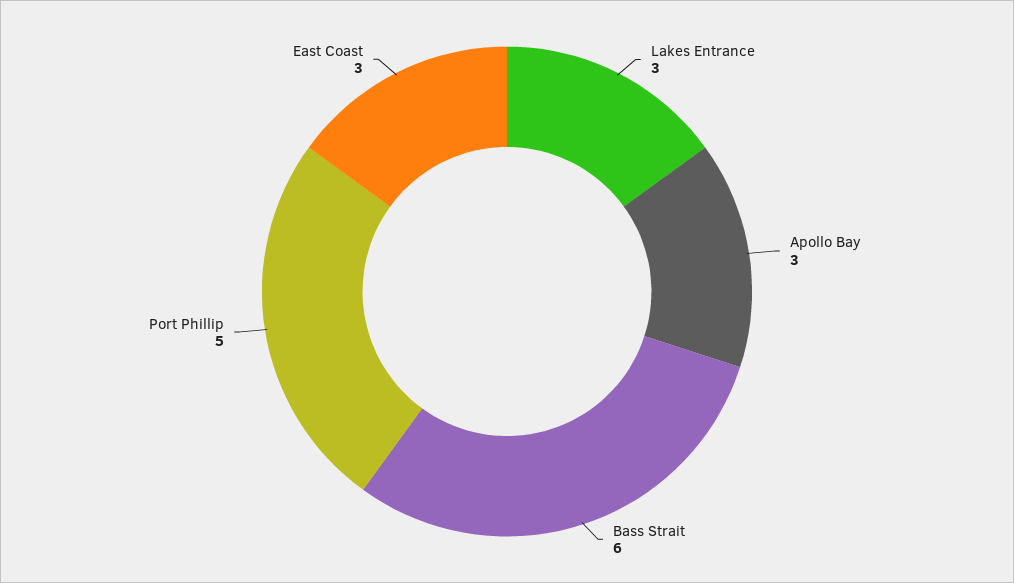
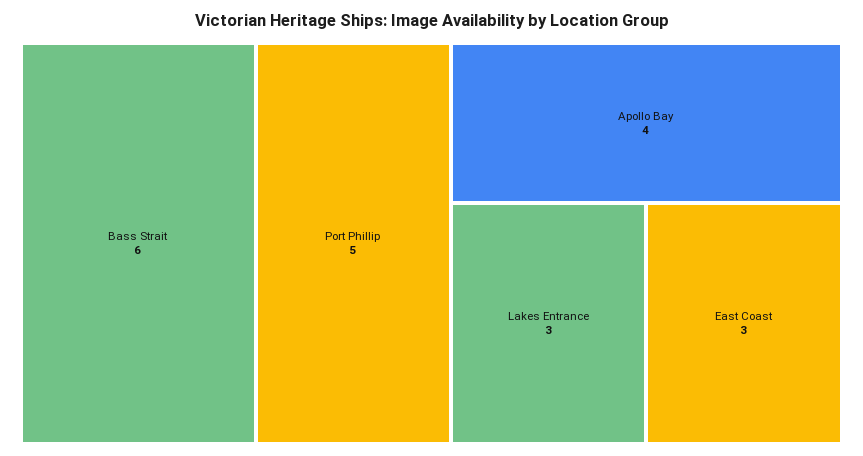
  {
    "Lakes Entrance": 3,
-   "Apollo Bay": 3,
+   "Apollo Bay": 4,
    "Bass Strait": 6,
    "Port Phillip": 5,
    "East Coast": 3
  }

